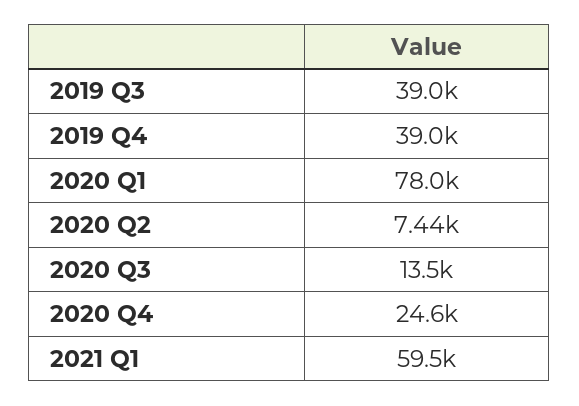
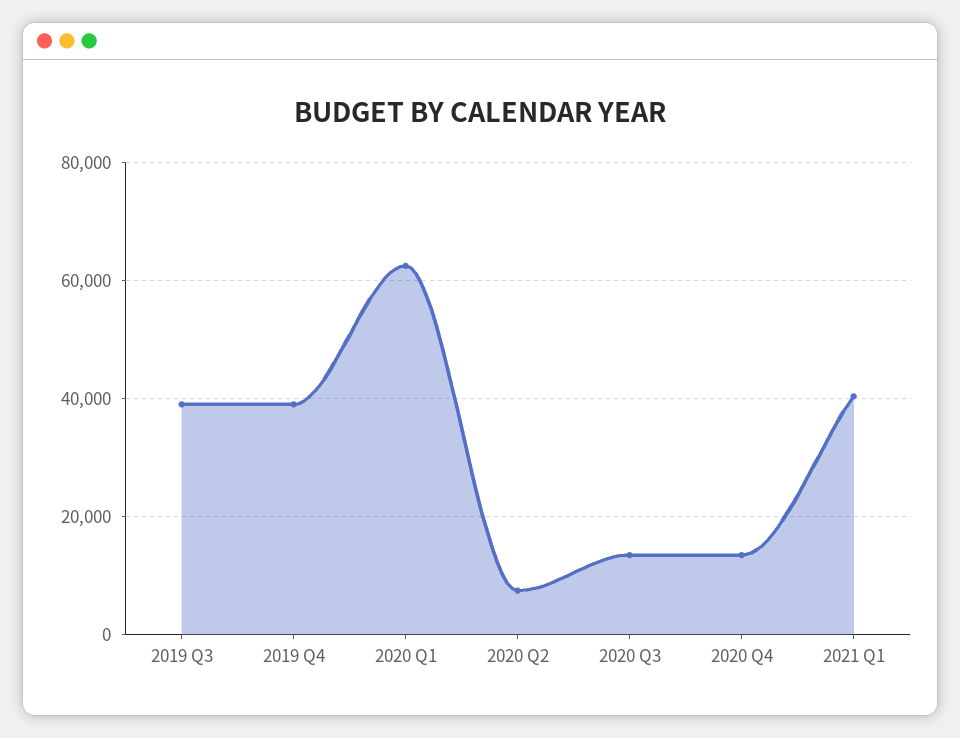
  {
    "2019 Q3": 39000,
    "2019 Q4": 39000,
-   "2020 Q1": 78000,
+   "2020 Q1": 62000,
    "2020 Q2": 7440,
    "2020 Q3": 13500,
-   "2020 Q4": 24600,
+   "2020 Q4": 14000,
-   "2021 Q1": 59500
+   "2021 Q1": 40000
  }

